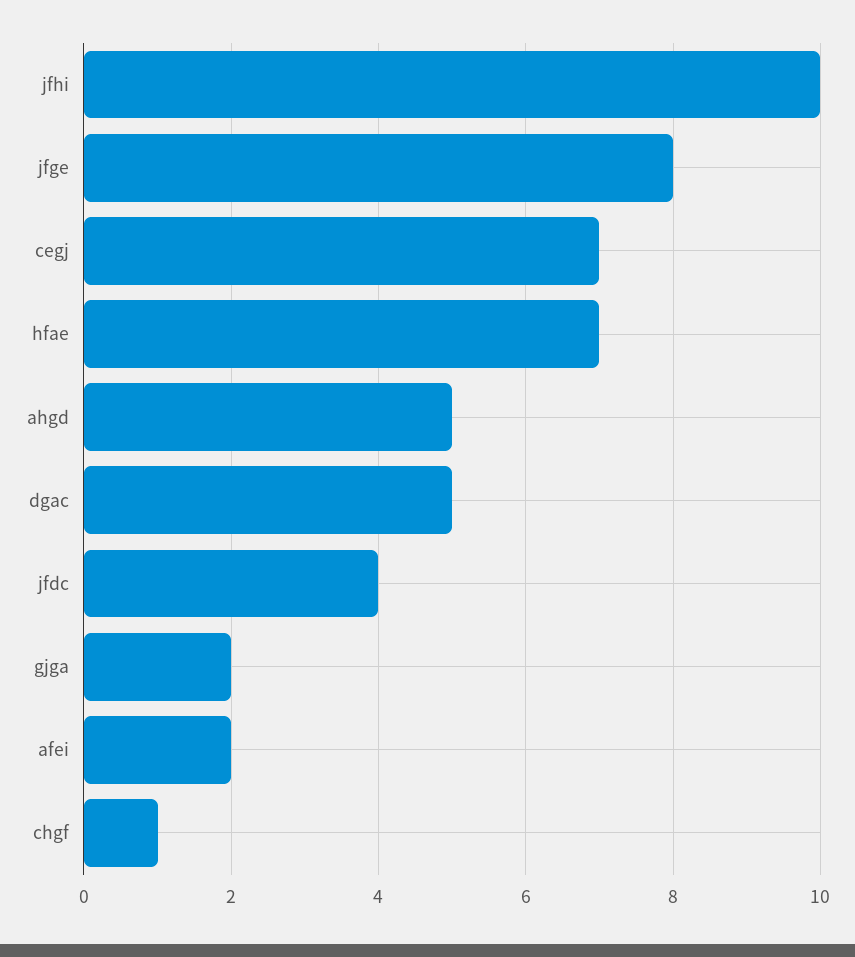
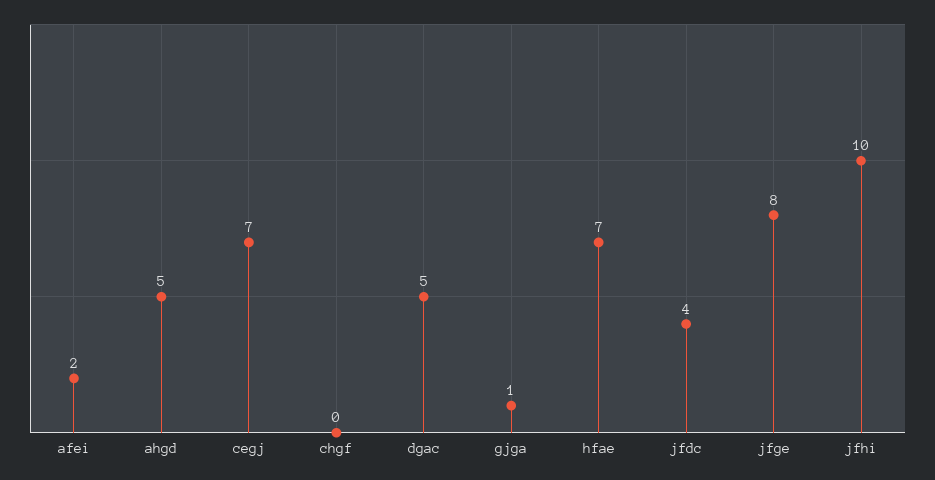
  {
    "jfhi": 10,
    "jfge": 8,
    "cegj": 7,
    "hfae": 7,
    "ahgd": 5,
    "dgac": 5,
    "jfdc": 4,
-   "gjga": 2,
+   "gjga": 1,
    "afei": 2,
-   "chgf": 1
+   "chgf": 0
  }

